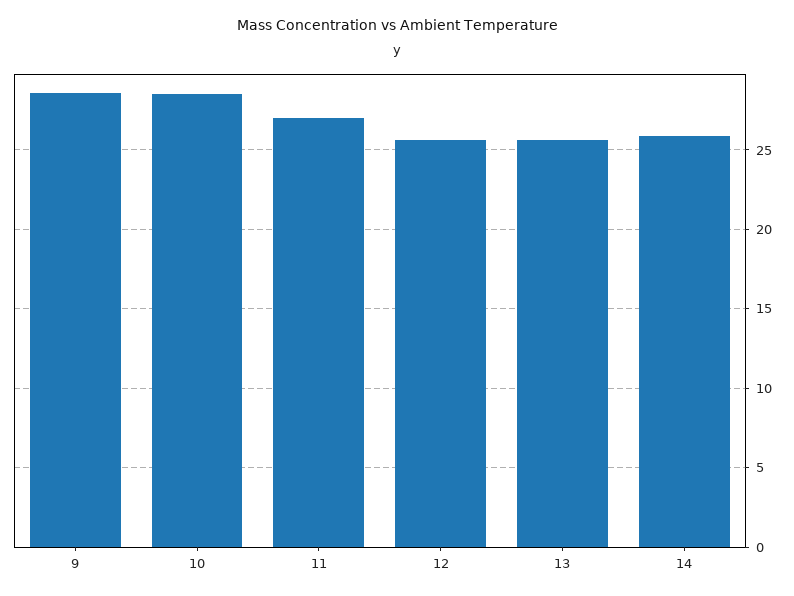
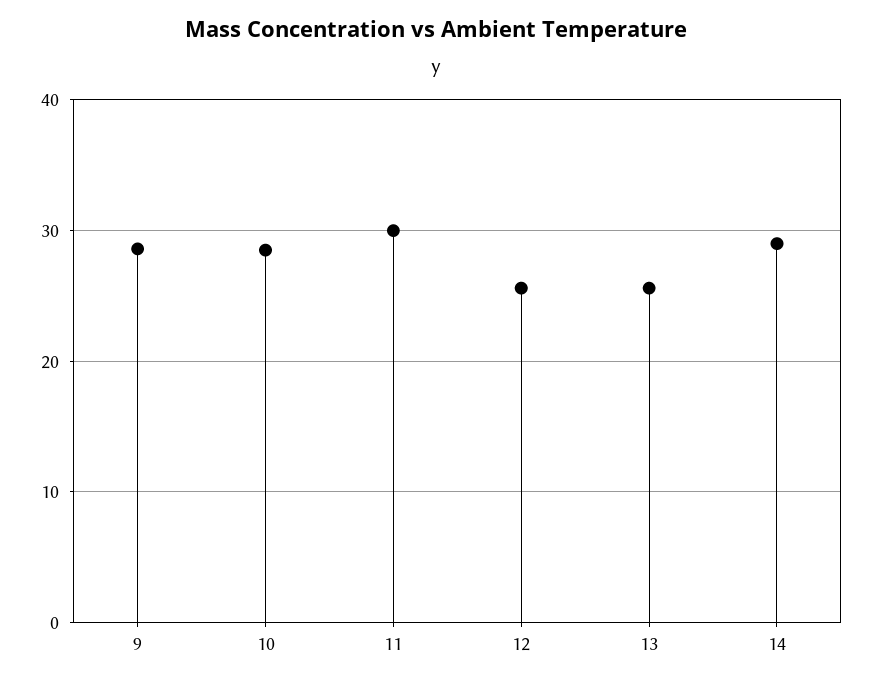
  {
    "9": 28.5,
    "10": 28.5,
-   "11": 27,
+   "11": 30,
    "12": 25.5,
    "13": 25.5,
-   "14": 26
+   "14": 29
  }

